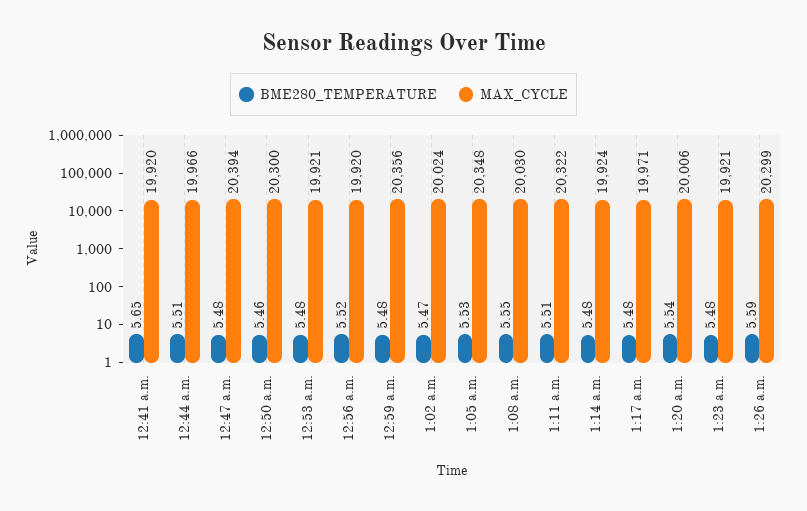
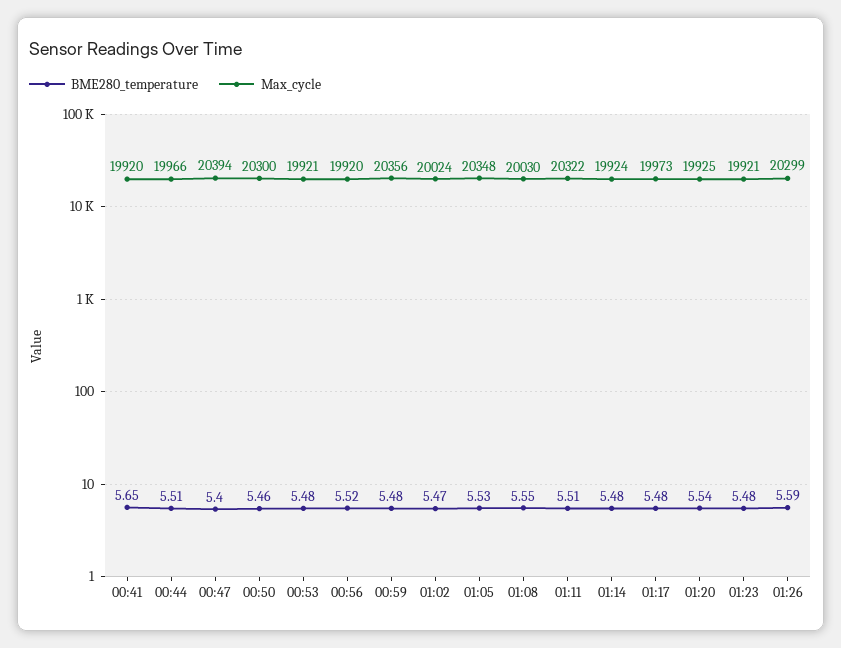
  {
    "BME280_TEMPERATURE": {
      "12:41 a.m.": 5.65,
      "12:44 a.m.": 5.51,
-     "12:47 a.m.": 5.48,
+     "12:47 a.m.": 5.4,
      "12:50 a.m.": 5.46,
      "12:53 a.m.": 5.48,
      "12:56 a.m.": 5.52,
      "12:59 a.m.": 5.48,
      "1:02 a.m.": 5.47,
      "1:05 a.m.": 5.53,
      "1:08 a.m.": 5.55,
      "1:11 a.m.": 5.51,
      "1:14 a.m.": 5.48,
      "1:17 a.m.": 5.48,
      "1:20 a.m.": 5.54,
      "1:23 a.m.": 5.48,
      "1:26 a.m.": 5.59
    },
    "MAX_CYCLE": {
      "12:41 a.m.": 19920,
      "12:44 a.m.": 19966,
      "12:47 a.m.": 20394,
      "12:50 a.m.": 20300,
      "12:53 a.m.": 19921,
      "12:56 a.m.": 19920,
      "12:59 a.m.": 20356,
      "1:02 a.m.": 20024,
      "1:05 a.m.": 20348,
      "1:08 a.m.": 20030,
      "1:11 a.m.": 20322,
      "1:14 a.m.": 19924,
-     "1:17 a.m.": 19971,
+     "1:17 a.m.": 19973,
-     "1:20 a.m.": 20006,
+     "1:20 a.m.": 19925,
      "1:23 a.m.": 19921,
      "1:26 a.m.": 20299
    }
  }

